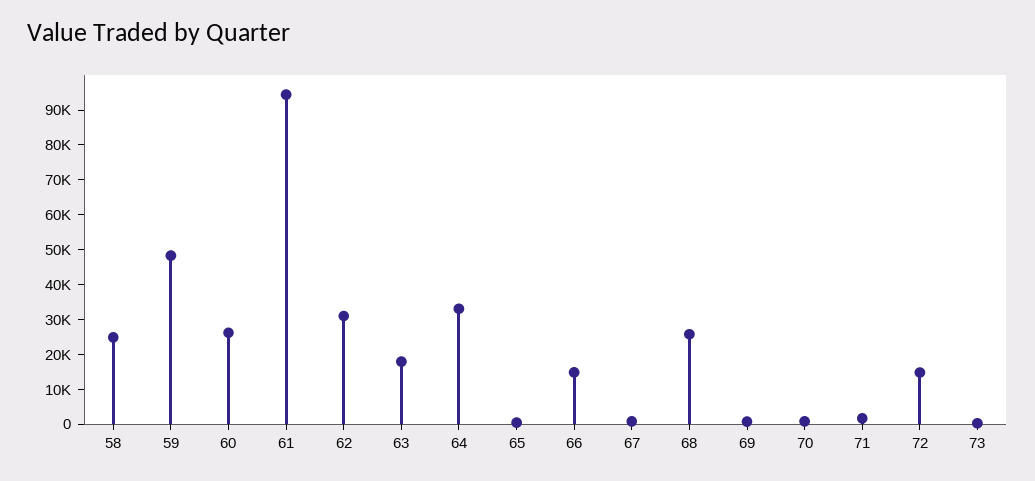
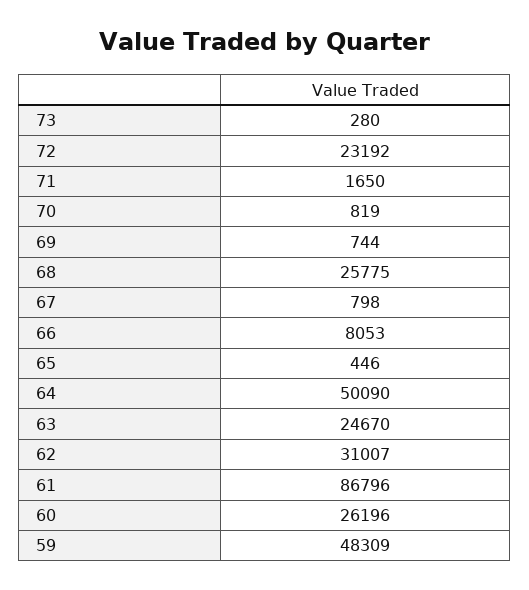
  {
-   "58": 25000,
    "59": 48309,
    "60": 26196,
-   "61": 95000,
+   "61": 86796,
    "62": 31007,
-   "63": 17500,
+   "63": 24670,
-   "64": 32500,
+   "64": 50090,
    "65": 446,
-   "66": 15000,
+   "66": 8053,
    "67": 798,
    "68": 25775,
    "69": 744,
    "70": 819,
    "71": 1650,
-   "72": 15000,
+   "72": 23192,
    "73": 280
  }

